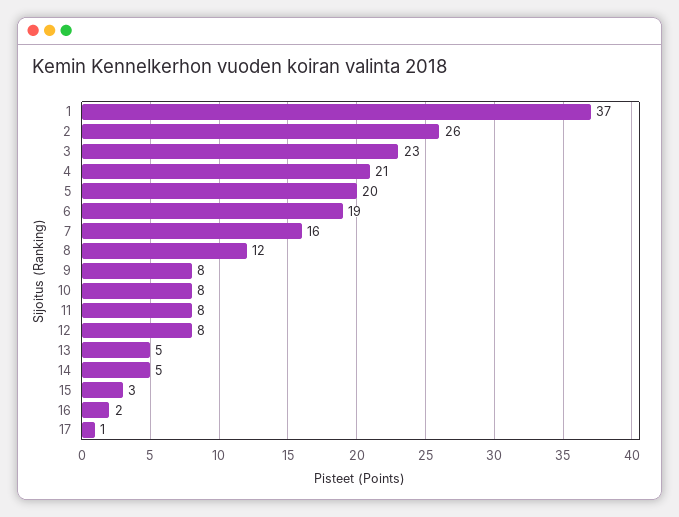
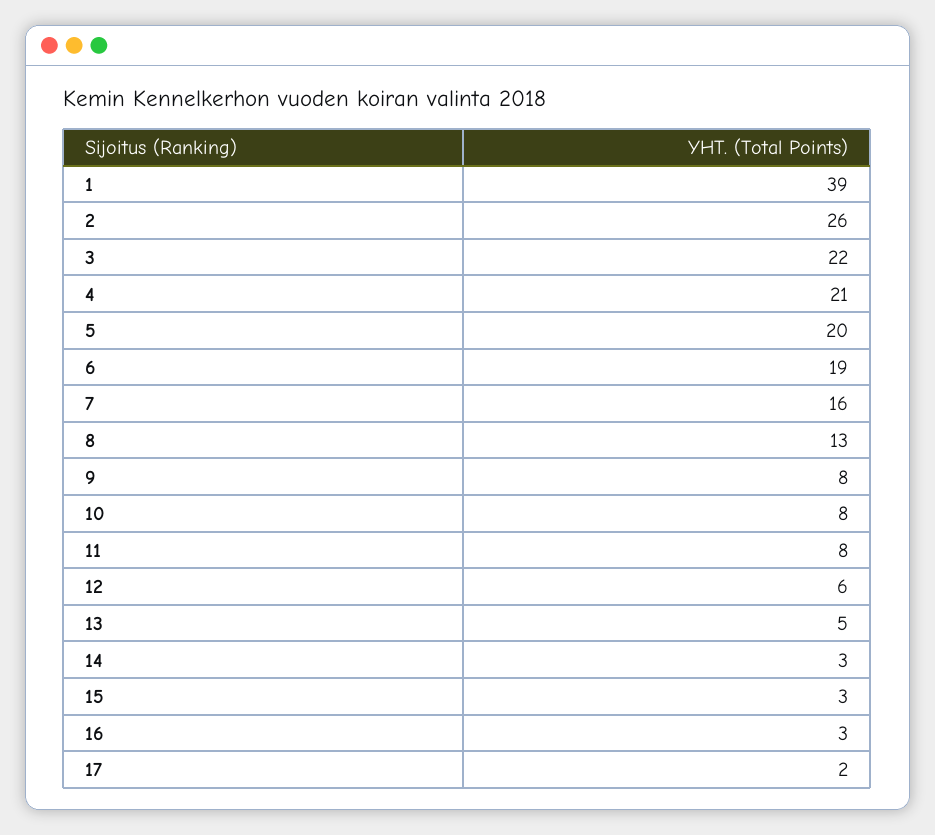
  {
-   "1": 37,
+   "1": 39,
    "2": 26,
-   "3": 23,
+   "3": 22,
    "4": 21,
    "5": 20,
    "6": 19,
    "7": 16,
-   "8": 12,
+   "8": 13,
    "9": 8,
    "10": 8,
    "11": 8,
-   "12": 8,
+   "12": 6,
    "13": 5,
-   "14": 5,
+   "14": 3,
    "15": 3,
-   "16": 2,
+   "16": 3,
-   "17": 1
+   "17": 2
  }

